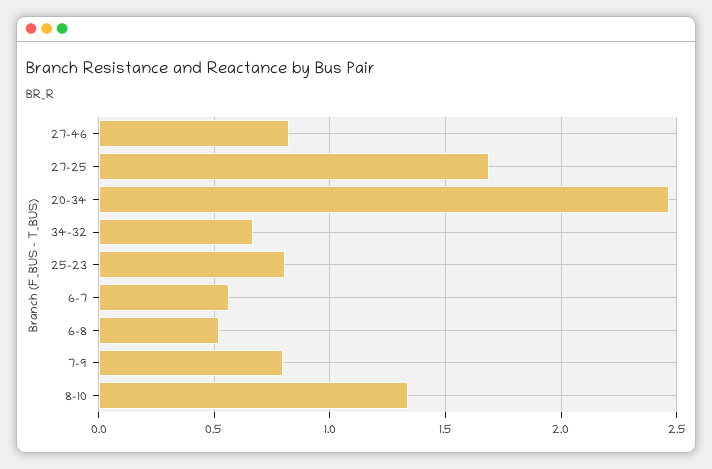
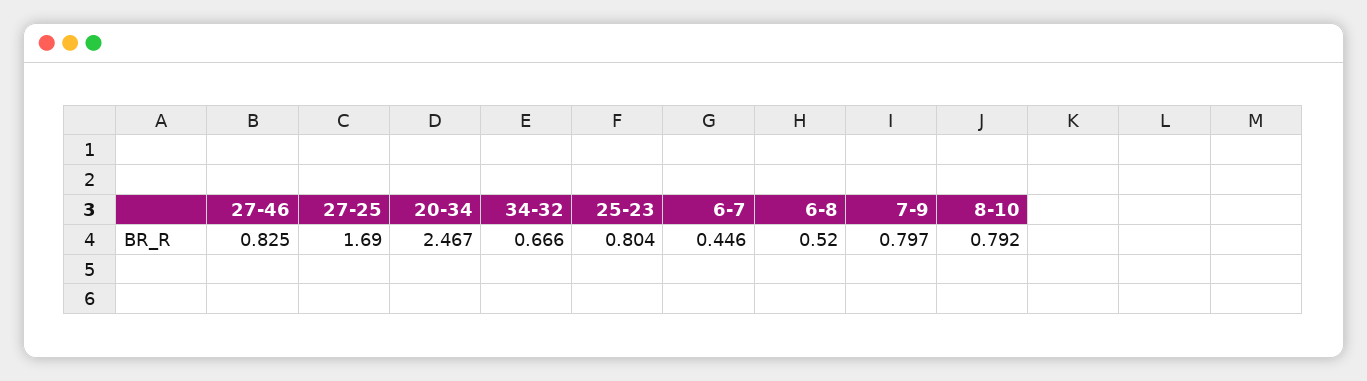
  {
    "27-46": 0.825,
    "27-25": 1.69,
    "20-34": 2.467,
    "34-32": 0.666,
    "25-23": 0.804,
-   "6-7": 0.55,
+   "6-7": 0.446,
    "6-8": 0.52,
    "7-9": 0.797,
-   "8-10": 1.35
+   "8-10": 0.792
  }

